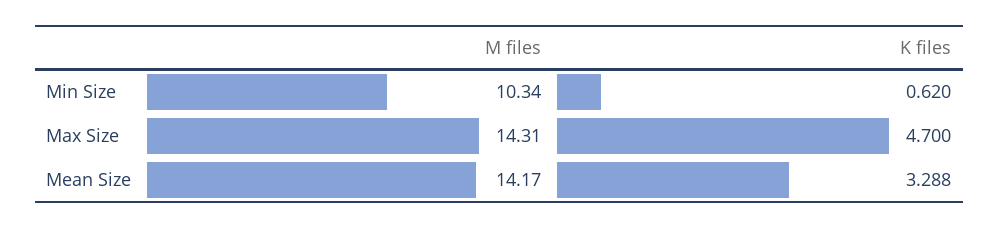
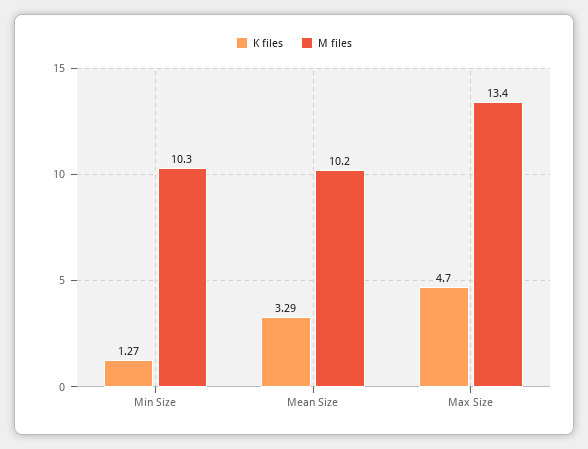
  {
    "M files": {
      "Min Size": 10.34,
-     "Max Size": 14.31,
+     "Max Size": 13.4,
-     "Mean Size": 14.17
+     "Mean Size": 10.2
    },
    "K files": {
-     "Min Size": 0.62,
+     "Min Size": 1.27,
      "Max Size": 4.7,
      "Mean Size": 3.288
    }
  }

